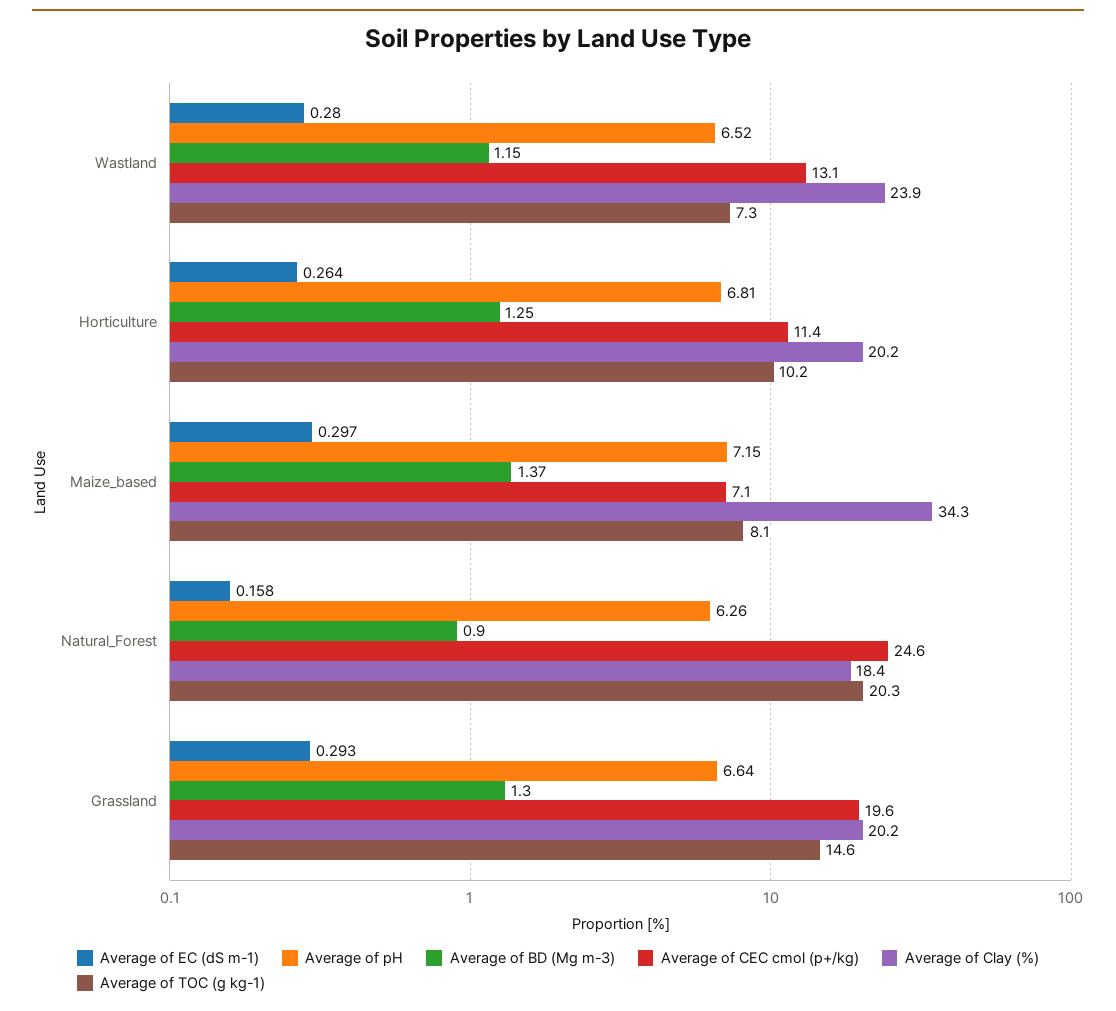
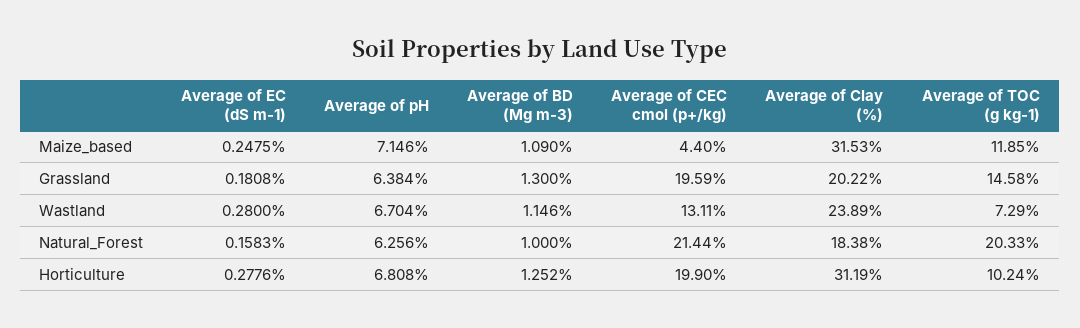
  {
    "Average of EC (dS m-1)": {
      "Wastland": 0.28,
-     "Horticulture": 0.264,
+     "Horticulture": 0.2776,
-     "Maize_based": 0.297,
+     "Maize_based": 0.2475,
      "Natural_Forest": 0.1583,
-     "Grassland": 0.293
+     "Grassland": 0.1808
    },
    "Average of pH": {
-     "Wastland": 6.52,
+     "Wastland": 6.704,
      "Horticulture": 6.808,
      "Maize_based": 7.146,
      "Natural_Forest": 6.256,
-     "Grassland": 6.64
+     "Grassland": 6.384
    },
    "Average of BD (Mg m-3)": {
      "Wastland": 1.146,
      "Horticulture": 1.252,
-     "Maize_based": 1.37,
+     "Maize_based": 1.09,
-     "Natural_Forest": 0.9,
+     "Natural_Forest": 1,
      "Grassland": 1.3
    },
    "Average of CEC cmol (p+/kg)": {
      "Wastland": 13.11,
-     "Horticulture": 11.4,
+     "Horticulture": 19.9,
-     "Maize_based": 7.1,
+     "Maize_based": 4.4,
-     "Natural_Forest": 24.6,
+     "Natural_Forest": 21.44,
      "Grassland": 19.59
    },
    "Average of Clay (%)": {
      "Wastland": 23.89,
-     "Horticulture": 20.2,
+     "Horticulture": 31.19,
-     "Maize_based": 34.3,
+     "Maize_based": 31.53,
      "Natural_Forest": 18.38,
      "Grassland": 20.22
    },
    "Average of TOC (g kg-1)": {
      "Wastland": 7.29,
      "Horticulture": 10.24,
-     "Maize_based": 8.1,
+     "Maize_based": 11.85,
      "Natural_Forest": 20.33,
      "Grassland": 14.58
    }
  }

